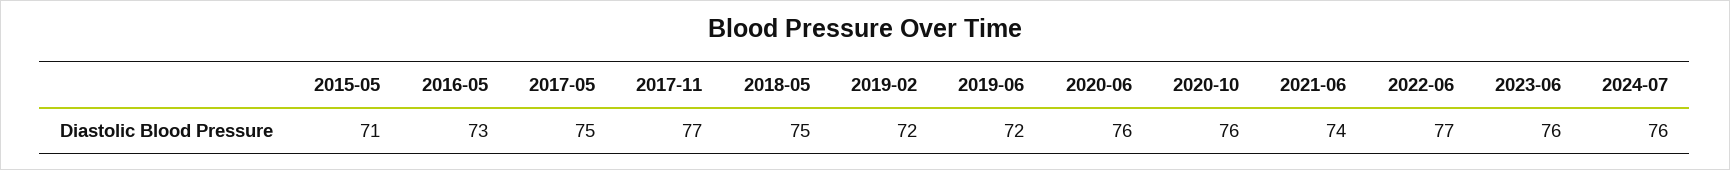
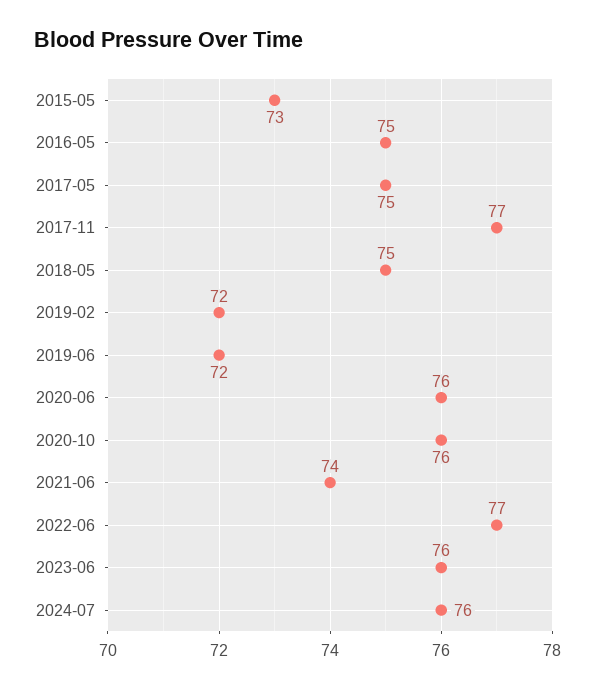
  {
-   "2015-05": 71,
+   "2015-05": 73,
-   "2016-05": 73,
+   "2016-05": 75,
    "2017-05": 75,
    "2017-11": 77,
    "2018-05": 75,
    "2019-02": 72,
    "2019-06": 72,
    "2020-06": 76,
    "2020-10": 76,
    "2021-06": 74,
    "2022-06": 77,
    "2023-06": 76,
    "2024-07": 76
  }

